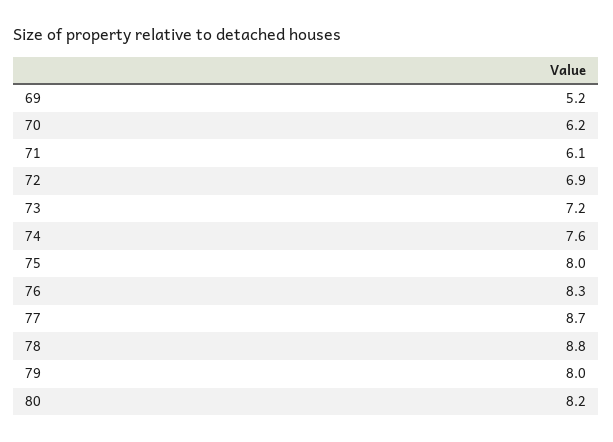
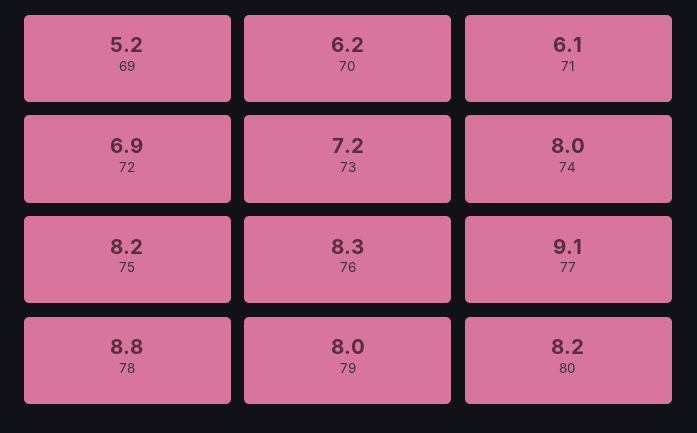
  {
    "69": 5.2,
    "70": 6.2,
    "71": 6.1,
    "72": 6.9,
    "73": 7.2,
-   "74": 7.6,
+   "74": 8,
-   "75": 8,
+   "75": 8.2,
    "76": 8.3,
-   "77": 8.7,
+   "77": 9.1,
    "78": 8.8,
    "79": 8,
    "80": 8.2
  }

